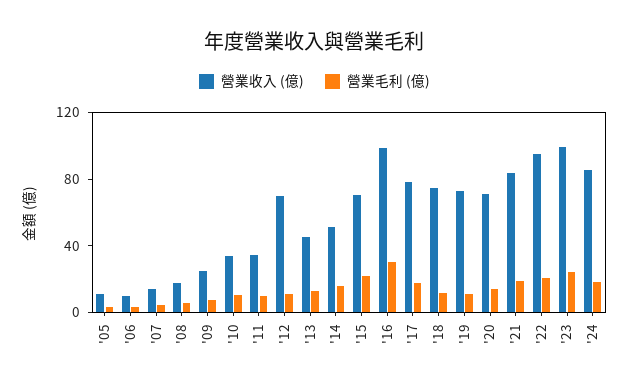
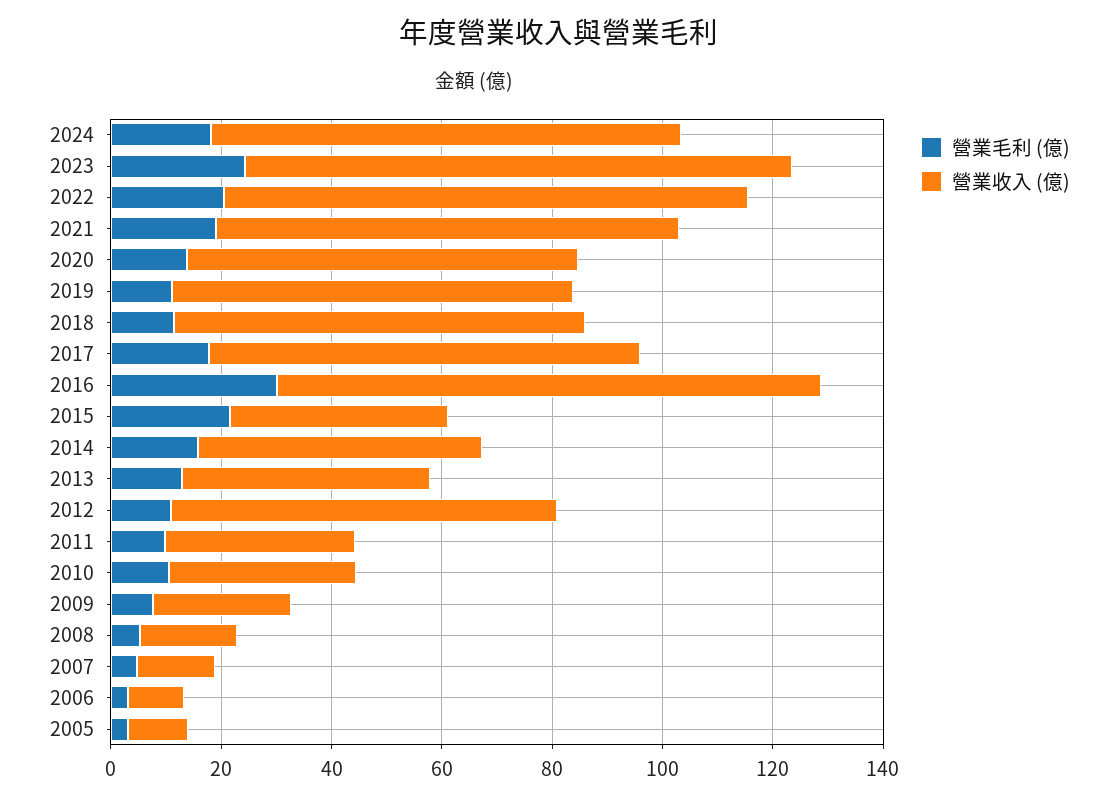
  {
    "營業收入 (億)": {
      "'05": 10,
      "'06": 10,
      "'07": 15,
      "'08": 20,
      "'09": 25,
      "'10": 35,
      "'11": 35,
      "'12": 70,
      "'13": 45,
      "'14": 50,
-     "'15": 70,
+     "'15": 40,
      "'16": 100,
      "'17": 80,
      "'18": 75,
      "'19": 75,
      "'20": 70,
      "'21": 85,
      "'22": 95,
      "'23": 100,
      "'24": 85
    },
    "營業毛利 (億)": {
      "'05": 5,
      "'06": 5,
      "'07": 5,
      "'08": 5,
      "'09": 10,
      "'10": 10,
      "'11": 10,
      "'12": 10,
      "'13": 15,
      "'14": 15,
      "'15": 20,
      "'16": 30,
      "'17": 20,
      "'18": 10,
      "'19": 10,
      "'20": 15,
      "'21": 20,
      "'22": 20,
      "'23": 25,
      "'24": 20
    }
  }

